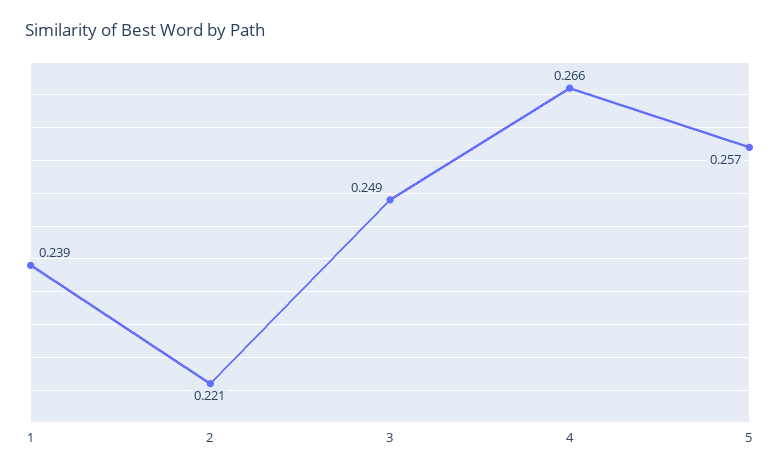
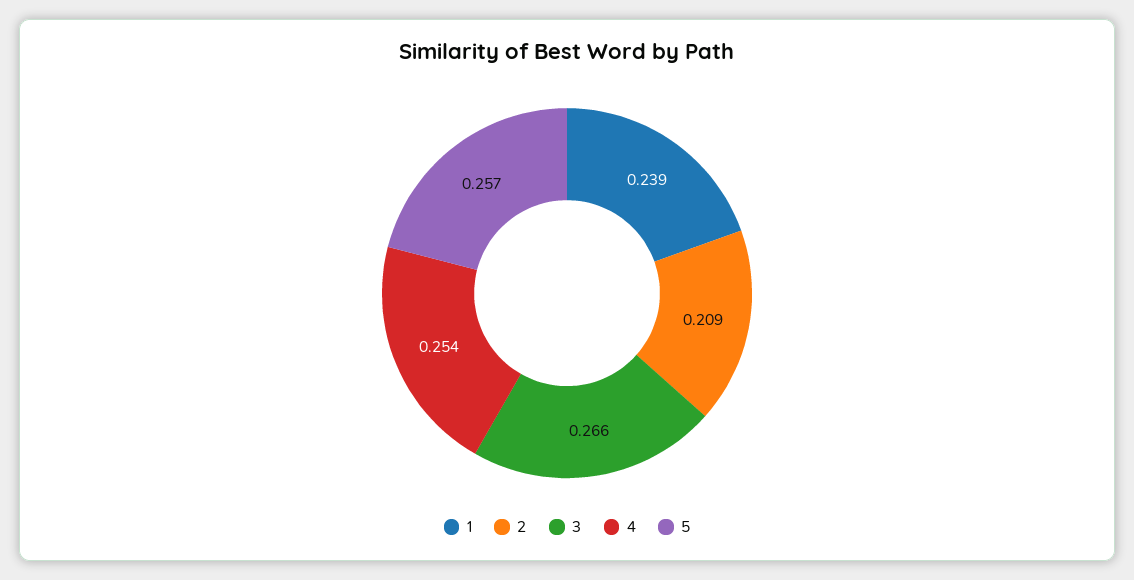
  {
    "1": 0.239,
-   "2": 0.221,
+   "2": 0.209,
-   "3": 0.249,
+   "3": 0.266,
-   "4": 0.266,
+   "4": 0.254,
    "5": 0.257
  }

